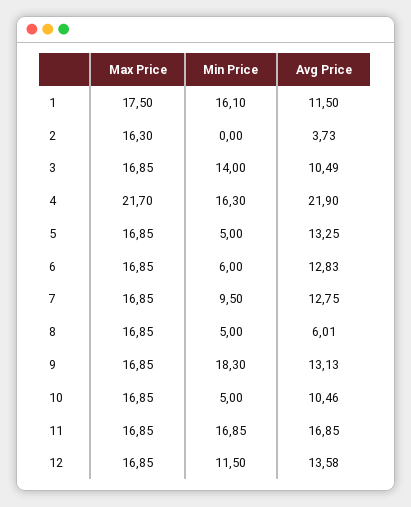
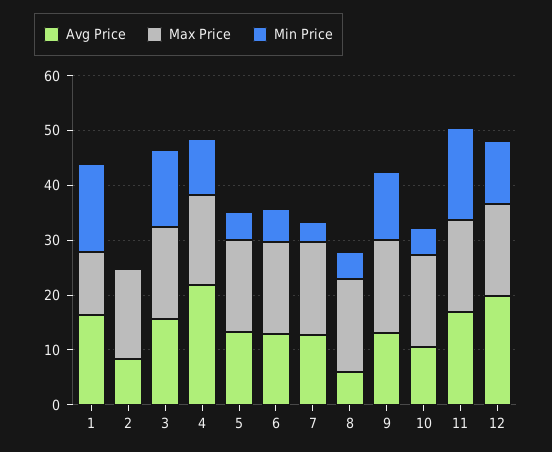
  {
    "Max Price": {
-     "1": 17.5,
+     "1": 12,
      "2": 16.3,
      "3": 16.85,
-     "4": 21.7,
+     "4": 16,
      "5": 16.85,
      "6": 16.85,
      "7": 16.85,
      "8": 16.85,
      "9": 16.85,
      "10": 16.85,
      "11": 16.85,
      "12": 16.85
    },
    "Min Price": {
      "1": 16.1,
      "2": 0,
      "3": 14,
-     "4": 16.3,
+     "4": 10,
      "5": 5,
      "6": 6,
-     "7": 9.5,
+     "7": 4,
      "8": 5,
-     "9": 18.3,
+     "9": 12,
      "10": 5,
      "11": 16.85,
      "12": 11.5
    },
    "Avg Price": {
-     "1": 11.5,
+     "1": 16,
-     "2": 3.73,
+     "2": 8,
-     "3": 10.49,
+     "3": 16,
      "4": 21.9,
      "5": 13.25,
      "6": 12.83,
      "7": 12.75,
      "8": 6.01,
      "9": 13.13,
      "10": 10.46,
      "11": 16.85,
-     "12": 13.58
+     "12": 20
    }
  }

